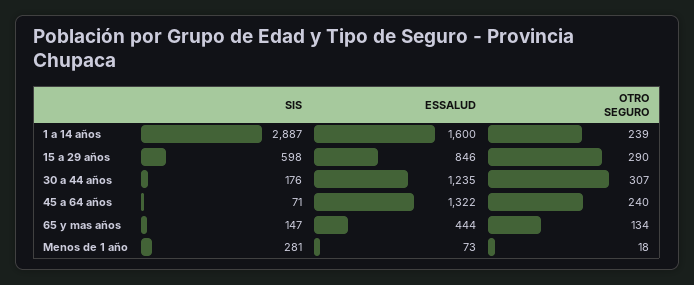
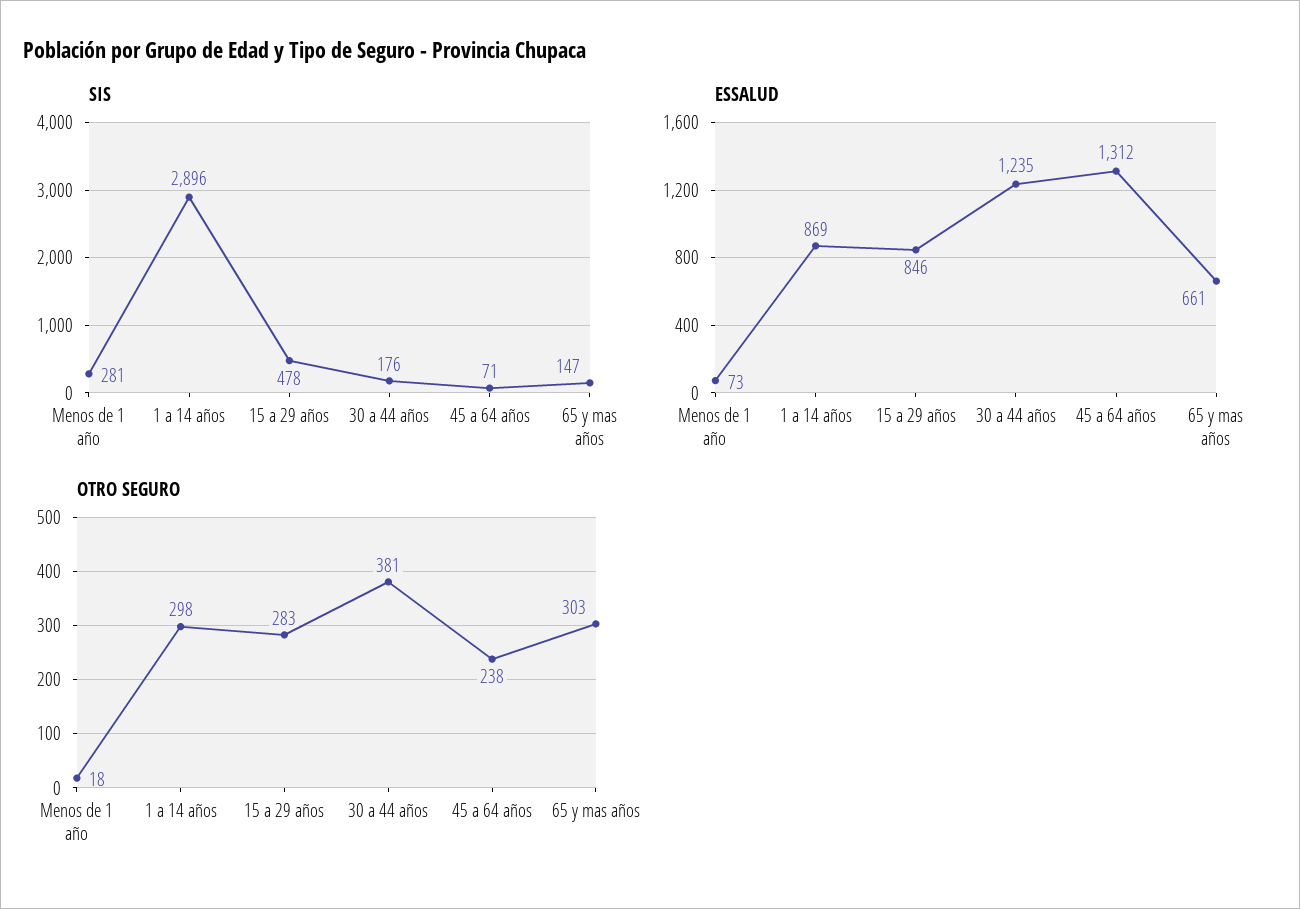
  {
    "SIS": {
-     "1 a 14 años": 2887,
+     "1 a 14 años": 2896,
-     "15 a 29 años": 598,
+     "15 a 29 años": 478,
      "30 a 44 años": 176,
      "45 a 64 años": 71,
      "65 y mas años": 147,
      "Menos de 1 año": 281
    },
    "ESSALUD": {
-     "1 a 14 años": 1600,
+     "1 a 14 años": 869,
      "15 a 29 años": 846,
      "30 a 44 años": 1235,
-     "45 a 64 años": 1322,
+     "45 a 64 años": 1312,
-     "65 y mas años": 444,
+     "65 y mas años": 661,
      "Menos de 1 año": 73
    },
    "OTRO SEGURO": {
-     "1 a 14 años": 239,
+     "1 a 14 años": 298,
-     "15 a 29 años": 290,
+     "15 a 29 años": 283,
-     "30 a 44 años": 307,
+     "30 a 44 años": 381,
-     "45 a 64 años": 240,
+     "45 a 64 años": 238,
-     "65 y mas años": 134,
+     "65 y mas años": 303,
      "Menos de 1 año": 18
    }
  }

